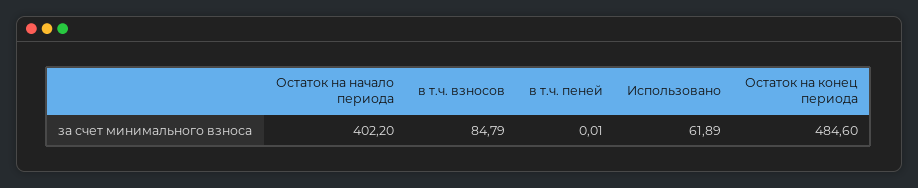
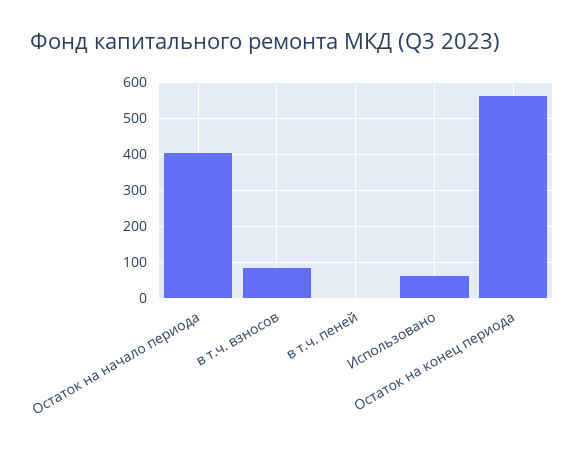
  {
    "Остаток на начало периода": 402.2,
    "в т.ч. взносов": 84.79,
    "в т.ч. пеней": 0.01,
    "Использовано": 61.89,
-   "Остаток на конец периода": 484.6
+   "Остаток на конец периода": 560
  }

